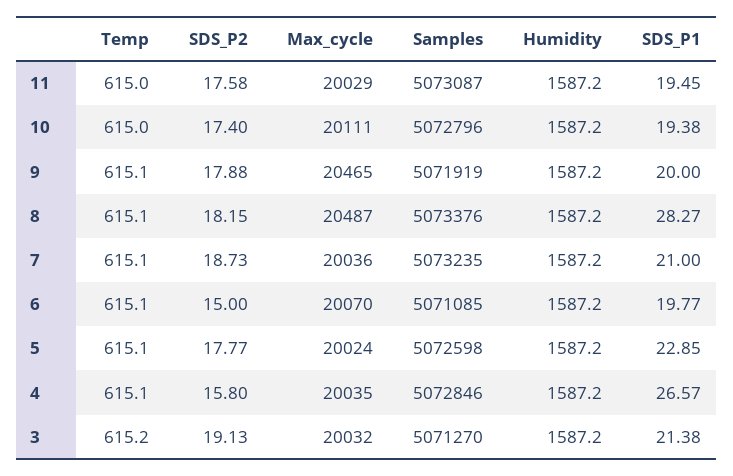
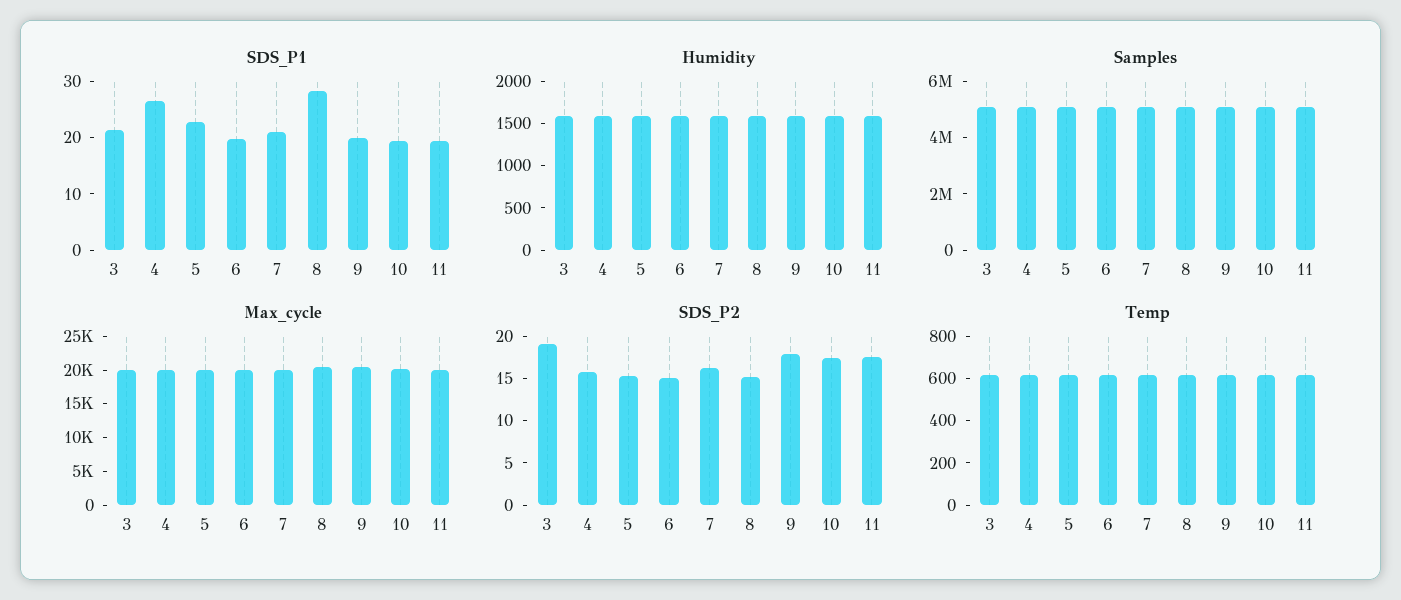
  {
    "Temp": {
      "11": 615,
      "10": 615,
      "9": 615.1,
      "8": 615.1,
      "7": 615.1,
      "6": 615.1,
      "5": 615.1,
      "4": 615.1,
      "3": 615.2
    },
    "SDS_P2": {
      "11": 17.58,
      "10": 17.4,
      "9": 17.88,
-     "8": 18.15,
+     "8": 15,
-     "7": 18.73,
+     "7": 16,
      "6": 15,
-     "5": 17.77,
+     "5": 15,
      "4": 15.8,
      "3": 19.13
    },
    "Max_cycle": {
      "11": 20029,
      "10": 20111,
      "9": 20465,
      "8": 20487,
      "7": 20036,
      "6": 20070,
      "5": 20024,
      "4": 20035,
      "3": 20032
    },
    "Samples": {
      "11": 5073087,
      "10": 5072796,
      "9": 5071919,
      "8": 5073376,
      "7": 5073235,
      "6": 5071085,
      "5": 5072598,
      "4": 5072846,
      "3": 5071270
    },
    "Humidity": {
      "11": 1587.2,
      "10": 1587.2,
      "9": 1587.2,
      "8": 1587.2,
      "7": 1587.2,
      "6": 1587.2,
      "5": 1587.2,
      "4": 1587.2,
      "3": 1587.2
    },
    "SDS_P1": {
      "11": 19.45,
      "10": 19.38,
      "9": 20,
      "8": 28.27,
      "7": 21,
      "6": 19.77,
      "5": 22.85,
      "4": 26.57,
      "3": 21.38
    }
  }

